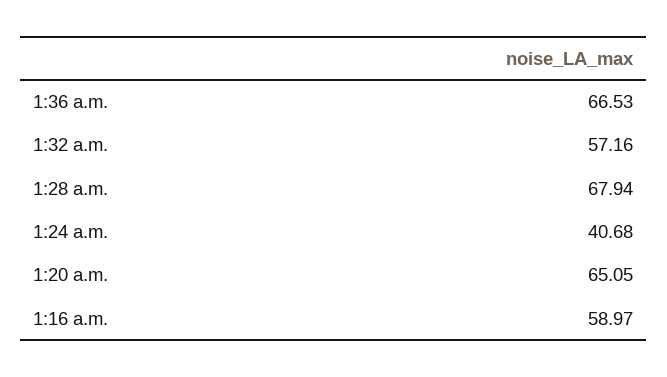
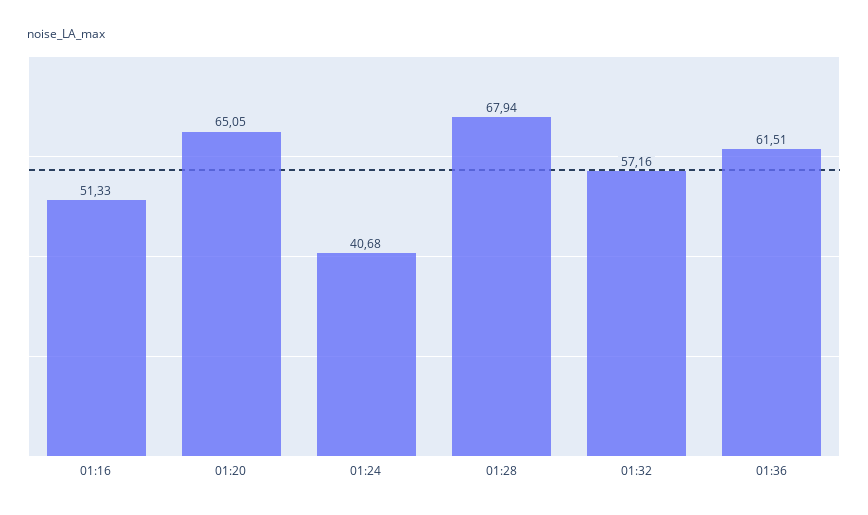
  {
-   "1:36 a.m.": 66.53,
+   "1:36 a.m.": 61.51,
    "1:32 a.m.": 57.16,
    "1:28 a.m.": 67.94,
    "1:24 a.m.": 40.68,
    "1:20 a.m.": 65.05,
-   "1:16 a.m.": 58.97
+   "1:16 a.m.": 51.33
  }

